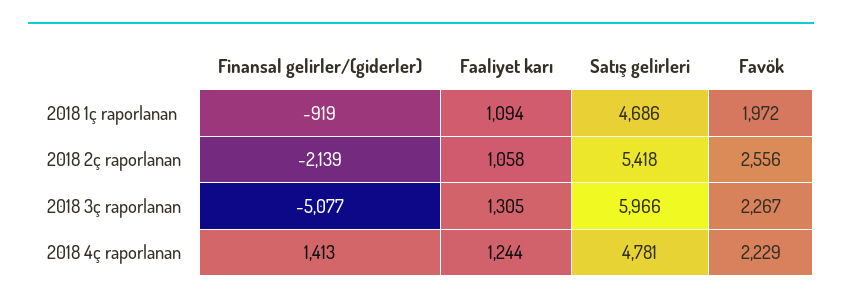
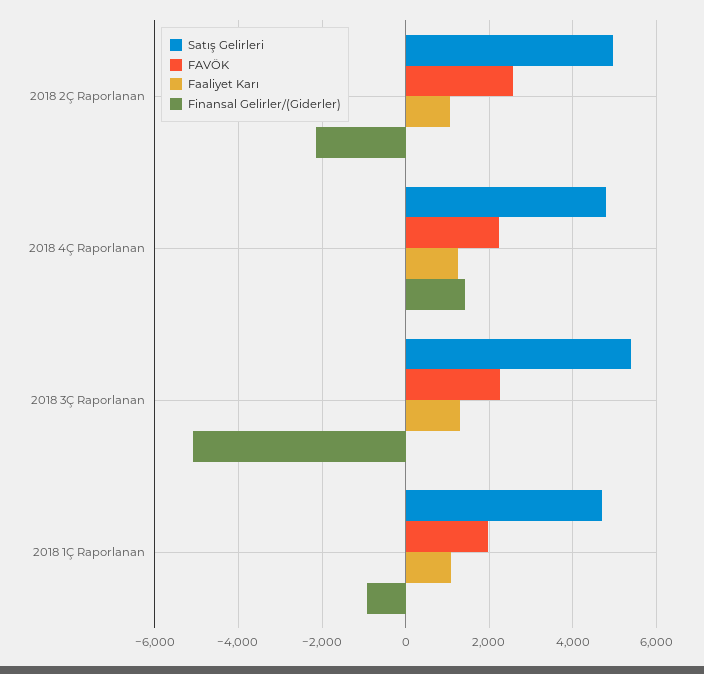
  {
    "Finansal gelirler/(giderler)": {
      "2018 1ç raporlanan": -919,
      "2018 2ç raporlanan": -2139,
      "2018 3ç raporlanan": -5077,
      "2018 4ç raporlanan": 1413
    },
    "Faaliyet karı": {
      "2018 1ç raporlanan": 1094,
      "2018 2ç raporlanan": 1058,
      "2018 3ç raporlanan": 1305,
      "2018 4ç raporlanan": 1244
    },
    "Satış gelirleri": {
      "2018 1ç raporlanan": 4686,
-     "2018 2ç raporlanan": 5418,
+     "2018 2ç raporlanan": 5000,
-     "2018 3ç raporlanan": 5966,
+     "2018 3ç raporlanan": 5400,
      "2018 4ç raporlanan": 4781
    },
    "Favök": {
      "2018 1ç raporlanan": 1972,
      "2018 2ç raporlanan": 2556,
      "2018 3ç raporlanan": 2267,
      "2018 4ç raporlanan": 2229
    }
  }

